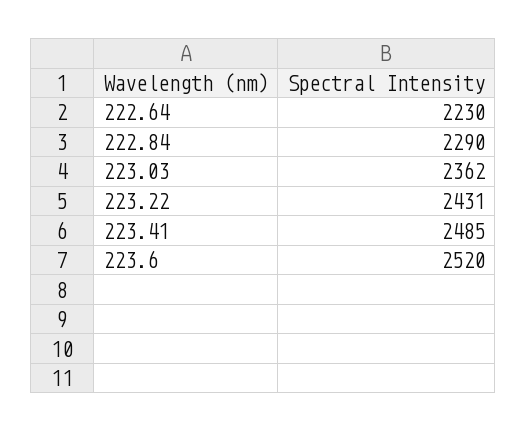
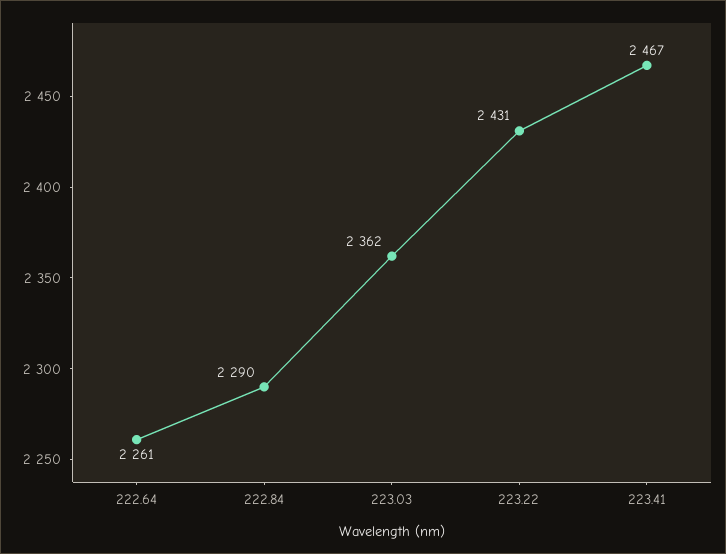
  {
-   "222.64": 2230,
+   "222.64": 2261,
    "222.84": 2290,
    "223.03": 2362,
    "223.22": 2431,
-   "223.41": 2485,
+   "223.41": 2467
-   "223.6": 2520
  }

